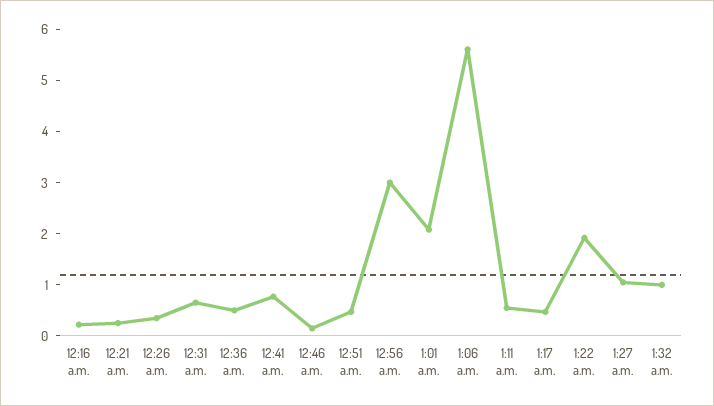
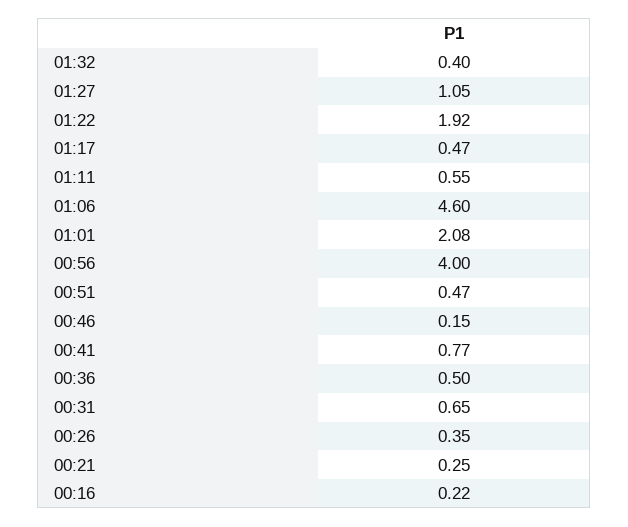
  {
    "12:16 a.m.": 0.22,
    "12:21 a.m.": 0.25,
    "12:26 a.m.": 0.35,
    "12:31 a.m.": 0.65,
    "12:36 a.m.": 0.5,
    "12:41 a.m.": 0.77,
    "12:46 a.m.": 0.15,
    "12:51 a.m.": 0.47,
-   "12:56 a.m.": 3,
+   "12:56 a.m.": 4,
    "1:01 a.m.": 2.08,
-   "1:06 a.m.": 5.6,
+   "1:06 a.m.": 4.6,
    "1:11 a.m.": 0.55,
    "1:17 a.m.": 0.47,
    "1:22 a.m.": 1.92,
    "1:27 a.m.": 1.05,
-   "1:32 a.m.": 1
+   "1:32 a.m.": 0.4
  }

